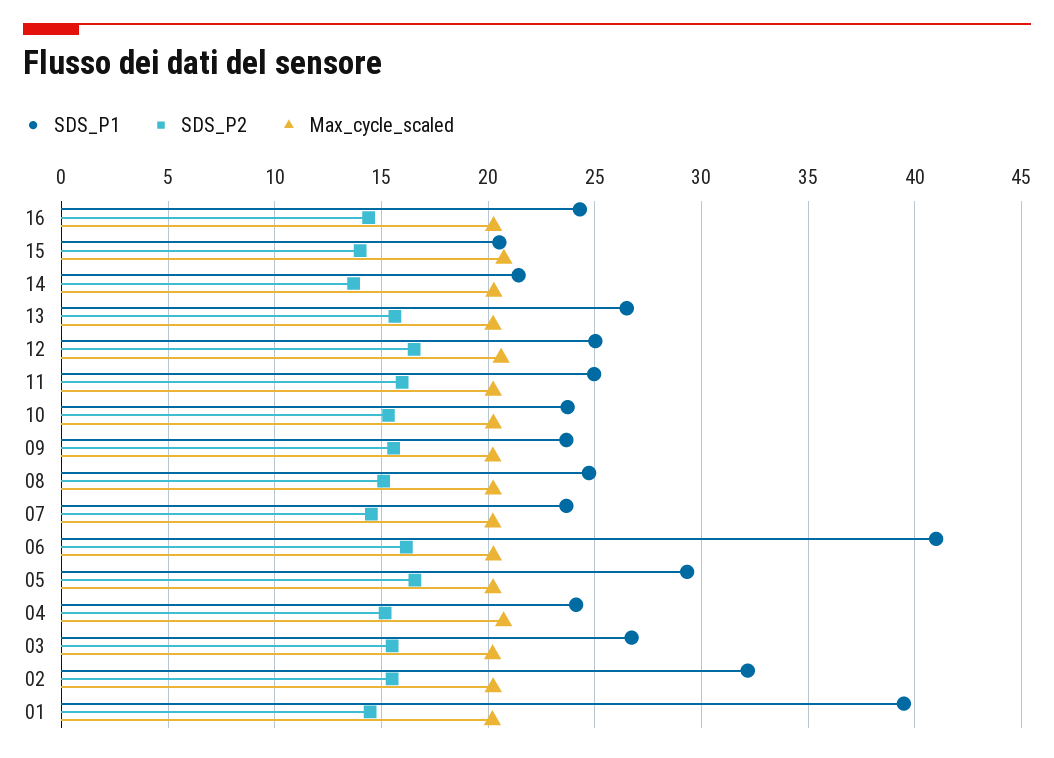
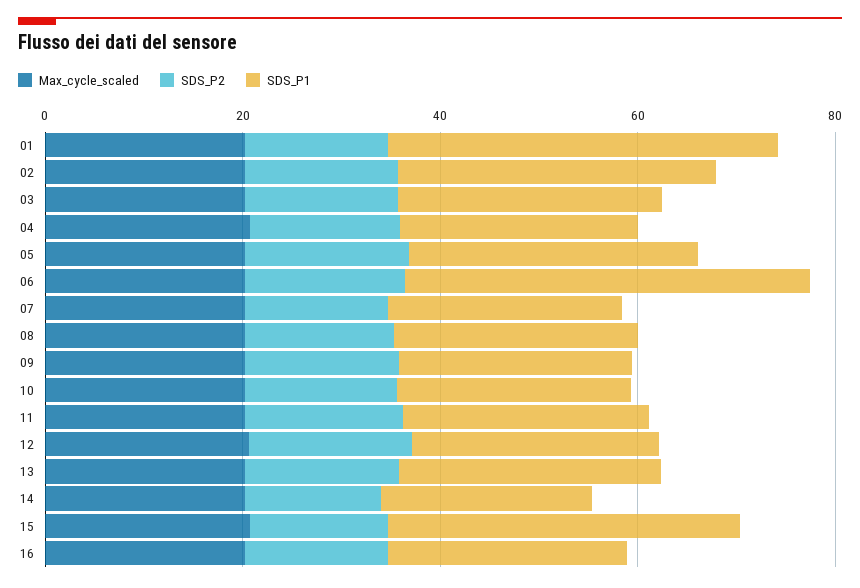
  {
    "SDS_P1": {
      "16": 24.5,
-     "15": 20.5,
+     "15": 35,
      "14": 21.5,
      "13": 26.5,
      "12": 25,
      "11": 25,
      "10": 23.5,
      "09": 23.5,
      "08": 24.5,
      "07": 23.5,
      "06": 41,
      "05": 29.5,
      "04": 24,
      "03": 26.5,
      "02": 32,
      "01": 39.5
    },
    "SDS_P2": {
      "16": 14.5,
      "15": 14,
      "14": 13.5,
      "13": 15.5,
      "12": 16.5,
      "11": 16,
      "10": 15.5,
      "09": 15.5,
      "08": 15,
      "07": 14.5,
      "06": 16,
      "05": 16.5,
      "04": 15,
      "03": 15.5,
      "02": 15.5,
      "01": 14.5
    },
    "Max_cycle_scaled": {
      "16": 20.5,
      "15": 20.5,
      "14": 20.5,
      "13": 20,
      "12": 20.5,
      "11": 20,
      "10": 20.5,
      "09": 20,
      "08": 20,
      "07": 20,
      "06": 20.5,
      "05": 20,
      "04": 20.5,
      "03": 20,
      "02": 20,
      "01": 20
    }
  }

